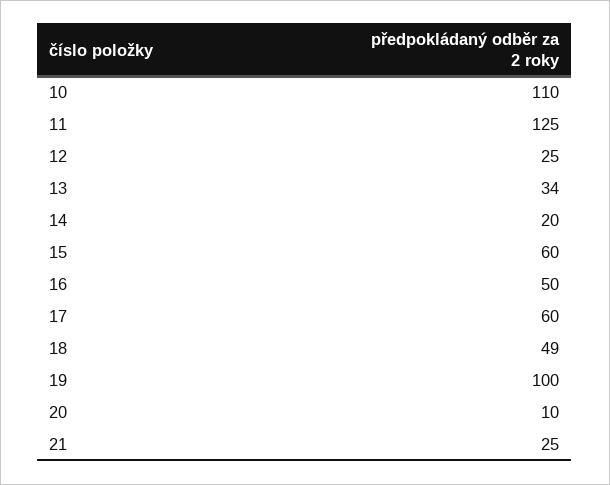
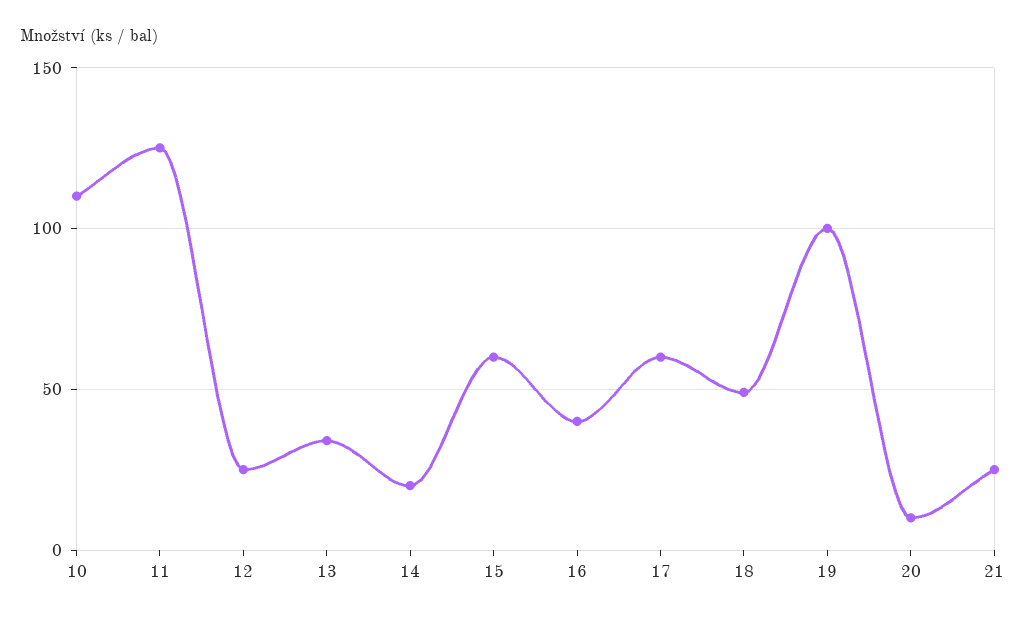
  {
    "10": 110,
    "11": 125,
    "12": 25,
    "13": 34,
    "14": 20,
    "15": 60,
-   "16": 50,
+   "16": 40,
    "17": 60,
    "18": 49,
    "19": 100,
    "20": 10,
    "21": 25
  }

